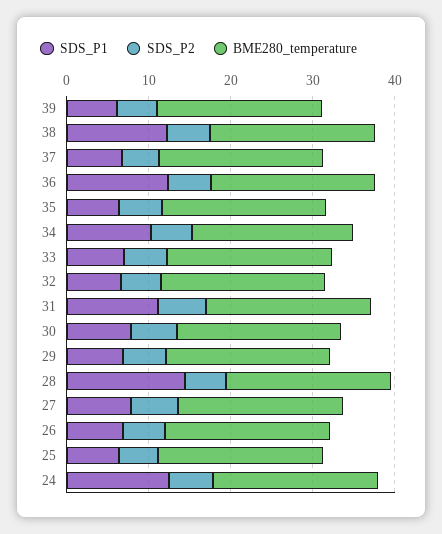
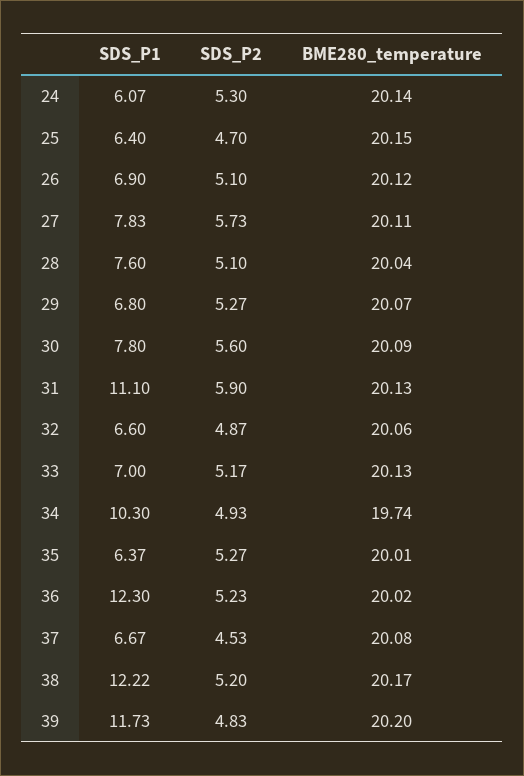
  {
    "SDS_P1": {
-     "39": 6,
+     "39": 11.73,
      "38": 12.22,
      "37": 6.67,
      "36": 12.3,
      "35": 6.37,
      "34": 10.3,
      "33": 7,
      "32": 6.6,
      "31": 11.1,
      "30": 7.8,
      "29": 6.8,
-     "28": 14,
+     "28": 7.6,
      "27": 7.83,
      "26": 6.9,
      "25": 6.4,
-     "24": 12
+     "24": 6.07
    },
    "SDS_P2": {
      "39": 4.83,
      "38": 5.2,
      "37": 4.53,
      "36": 5.23,
      "35": 5.27,
      "34": 4.93,
      "33": 5.17,
      "32": 4.87,
      "31": 5.9,
      "30": 5.6,
      "29": 5.27,
      "28": 5.1,
      "27": 5.73,
      "26": 5.1,
      "25": 4.7,
      "24": 5.3
    },
    "BME280_temperature": {
      "39": 20.2,
      "38": 20.17,
      "37": 20.08,
      "36": 20.02,
      "35": 20.01,
      "34": 19.74,
      "33": 20.13,
      "32": 20.06,
      "31": 20.13,
      "30": 20.09,
      "29": 20.07,
      "28": 20.04,
      "27": 20.11,
      "26": 20.12,
      "25": 20.15,
      "24": 20.14
    }
  }

